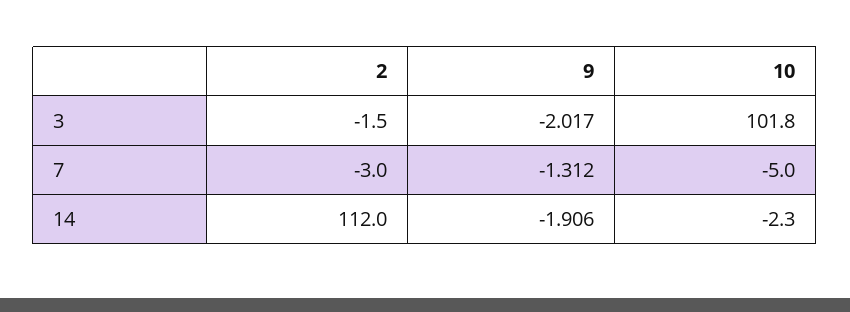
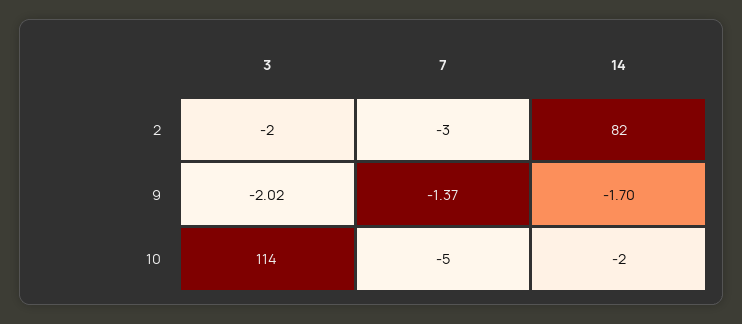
  {
    "2": {
      "3": -1.5,
      "7": -3,
-     "14": 112
+     "14": 82
    },
    "9": {
      "3": -2.017,
-     "7": -1.312,
+     "7": -1.37,
-     "14": -1.906
+     "14": -1.7
    },
    "10": {
-     "3": 101.8,
+     "3": 114,
      "7": -5,
      "14": -2.3
    }
  }

